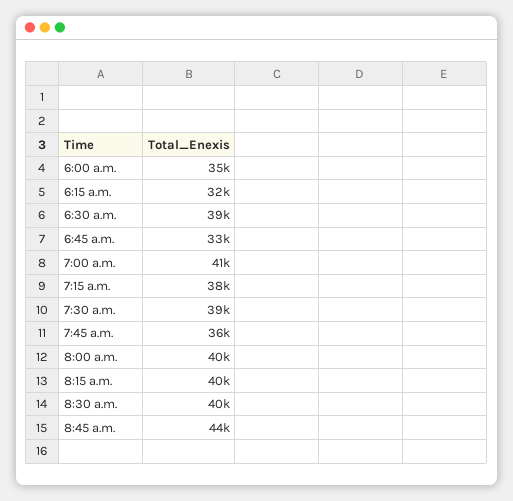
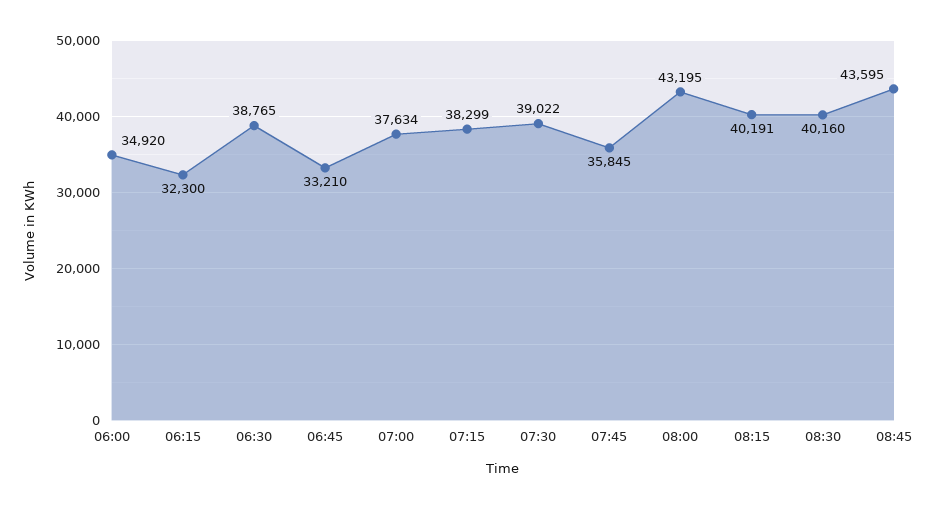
  {
    "6:00 a.m.": 34920,
    "6:15 a.m.": 32300,
    "6:30 a.m.": 38765,
    "6:45 a.m.": 33210,
-   "7:00 a.m.": 41000,
+   "7:00 a.m.": 37634,
    "7:15 a.m.": 38299,
    "7:30 a.m.": 39022,
    "7:45 a.m.": 35845,
-   "8:00 a.m.": 40000,
+   "8:00 a.m.": 43195,
    "8:15 a.m.": 40191,
    "8:30 a.m.": 40160,
    "8:45 a.m.": 43595
  }

